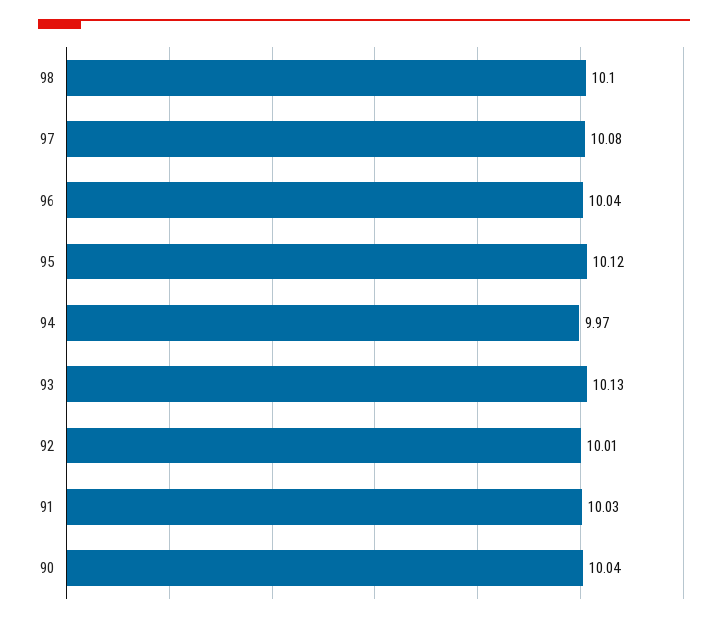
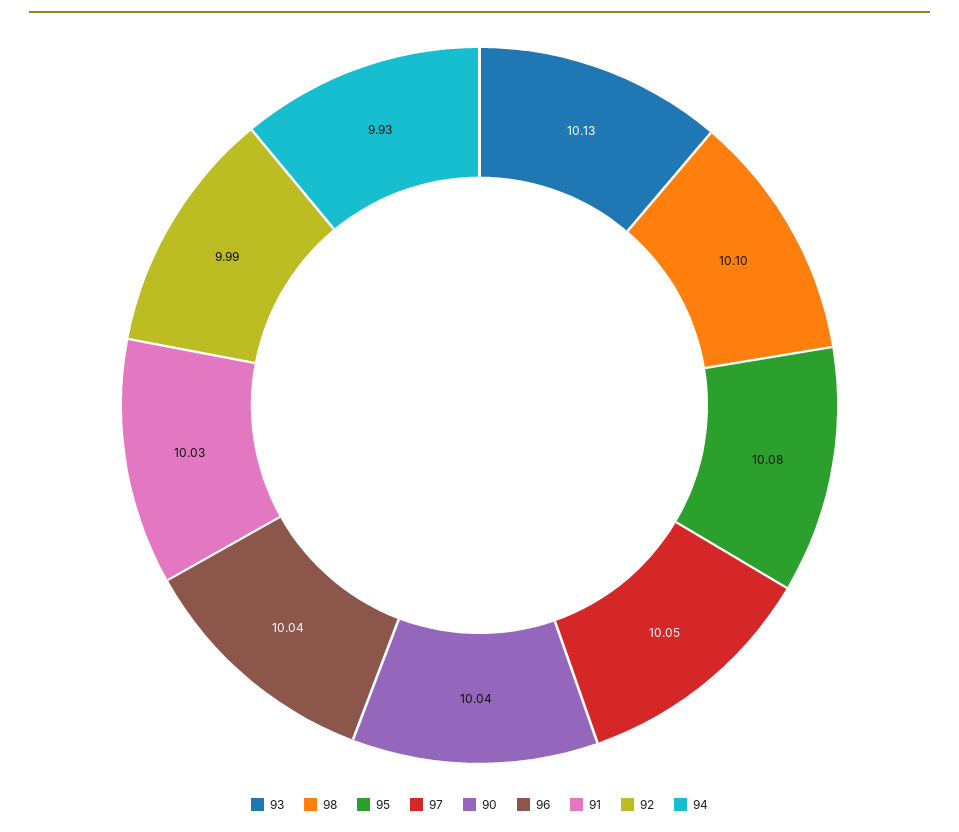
  {
    "98": 10.1,
-   "97": 10.08,
+   "97": 10.05,
    "96": 10.04,
-   "95": 10.12,
+   "95": 10.08,
-   "94": 9.97,
+   "94": 9.93,
    "93": 10.13,
-   "92": 10.01,
+   "92": 9.99,
    "91": 10.03,
    "90": 10.04
  }

